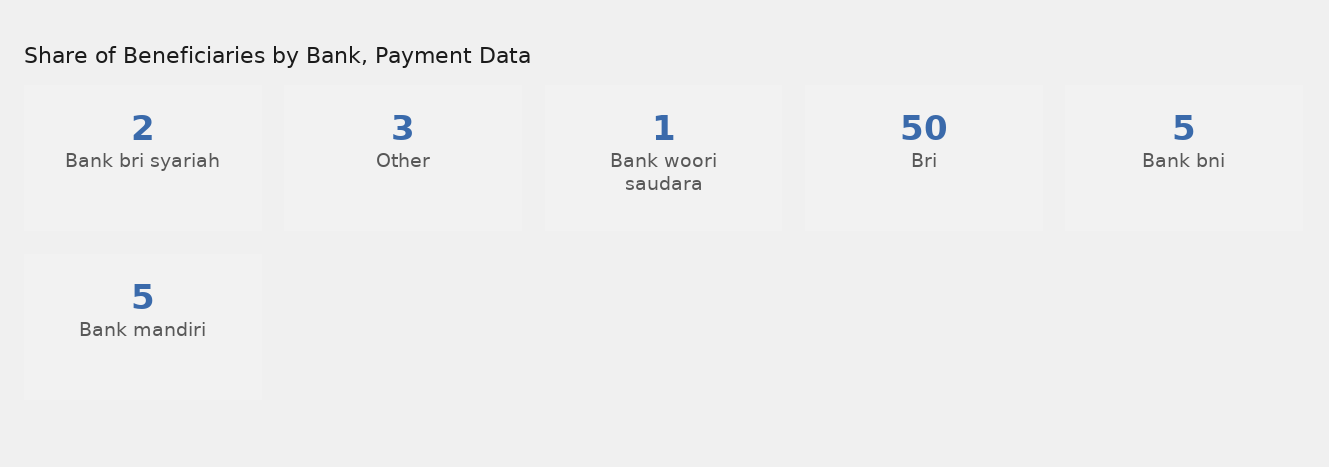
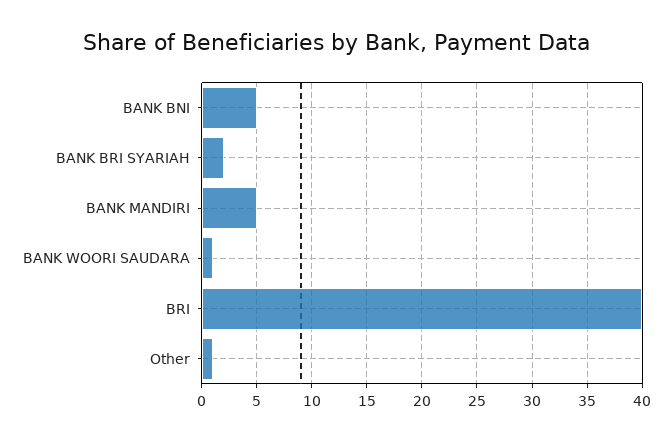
  {
    "Bank bri syariah": 2,
-   "Other": 3,
+   "Other": 1,
    "Bank woori saudara": 1,
-   "Bri": 50,
+   "Bri": 40,
    "Bank bni": 5,
    "Bank mandiri": 5
  }

